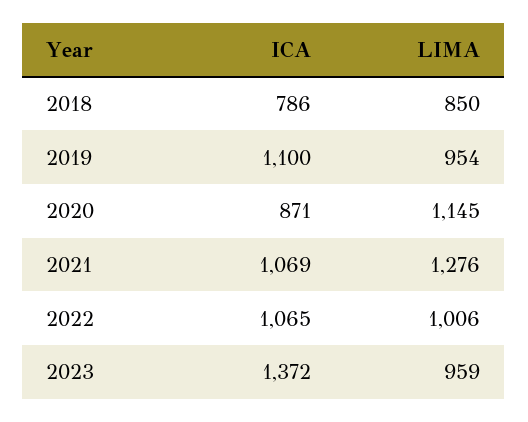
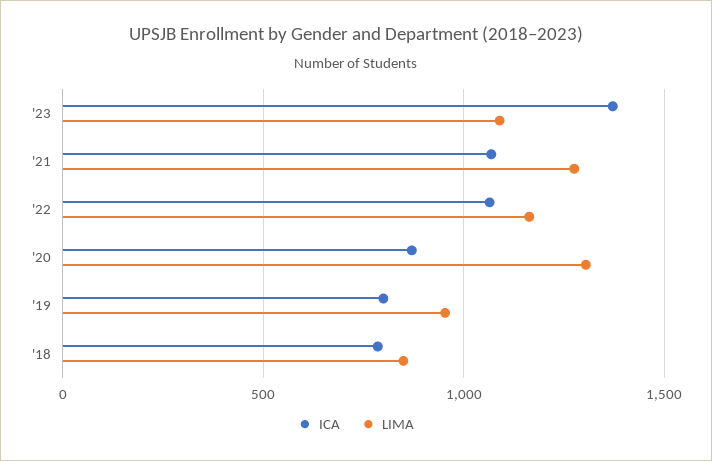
  {
    "ICA": {
      "2018": 786,
-     "2019": 1100,
+     "2019": 800,
      "2020": 871,
      "2021": 1069,
      "2022": 1065,
      "2023": 1372
    },
    "LIMA": {
      "2018": 850,
      "2019": 954,
-     "2020": 1145,
+     "2020": 1300,
      "2021": 1276,
-     "2022": 1006,
+     "2022": 1150,
-     "2023": 959
+     "2023": 1100
    }
  }

